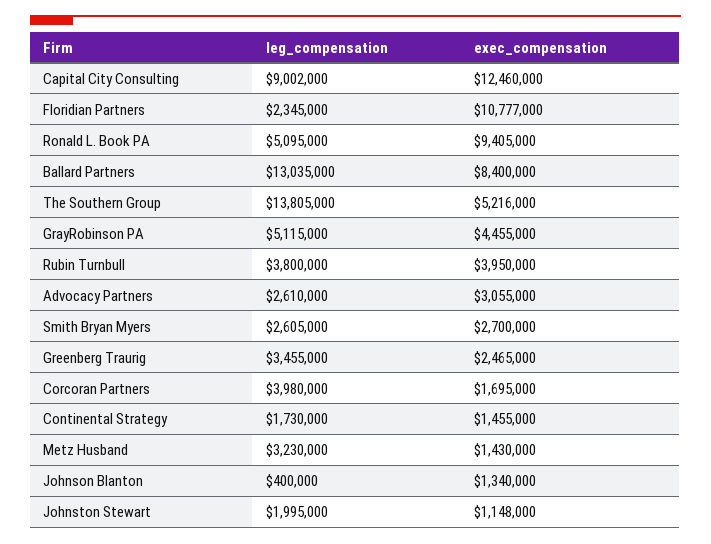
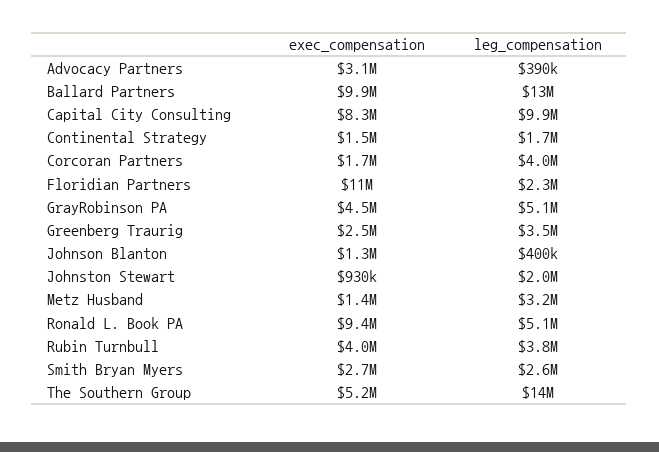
  {
    "leg_compensation": {
-     "Capital City Consulting": 9002000,
+     "Capital City Consulting": 9900000,
      "Floridian Partners": 2345000,
      "Ronald L. Book PA": 5095000,
      "Ballard Partners": 13035000,
      "The Southern Group": 13805000,
      "GrayRobinson PA": 5115000,
      "Rubin Turnbull": 3800000,
-     "Advocacy Partners": 2610000,
+     "Advocacy Partners": 390000,
      "Smith Bryan Myers": 2605000,
      "Greenberg Traurig": 3455000,
      "Corcoran Partners": 3980000,
      "Continental Strategy": 1730000,
      "Metz Husband": 3230000,
      "Johnson Blanton": 400000,
      "Johnston Stewart": 1995000
    },
    "exec_compensation": {
-     "Capital City Consulting": 12460000,
+     "Capital City Consulting": 8300000,
      "Floridian Partners": 10777000,
      "Ronald L. Book PA": 9405000,
-     "Ballard Partners": 8400000,
+     "Ballard Partners": 9900000,
      "The Southern Group": 5216000,
      "GrayRobinson PA": 4455000,
      "Rubin Turnbull": 3950000,
      "Advocacy Partners": 3055000,
      "Smith Bryan Myers": 2700000,
      "Greenberg Traurig": 2465000,
      "Corcoran Partners": 1695000,
      "Continental Strategy": 1455000,
      "Metz Husband": 1430000,
      "Johnson Blanton": 1340000,
-     "Johnston Stewart": 1148000
+     "Johnston Stewart": 930000
    }
  }

